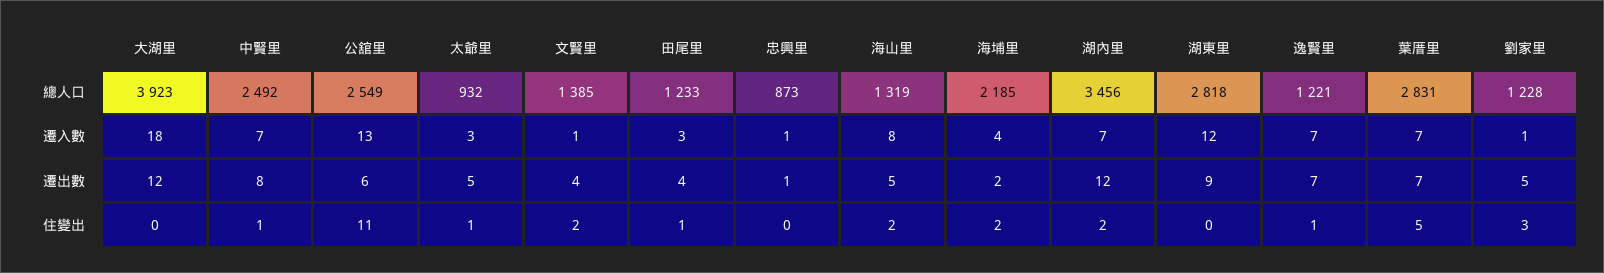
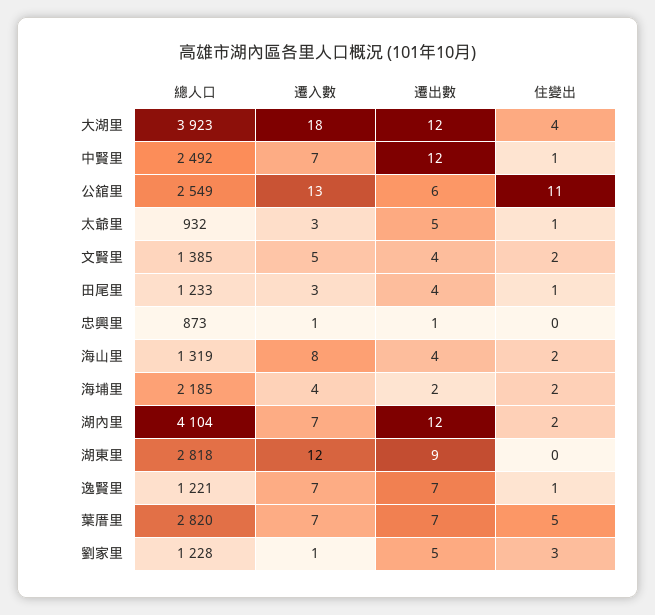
  {
    "大湖里": {
      "總人口": 3923,
      "遷入數": 18,
      "遷出數": 12,
-     "住變出": 0
+     "住變出": 4
    },
    "中賢里": {
      "總人口": 2492,
      "遷入數": 7,
-     "遷出數": 8,
+     "遷出數": 12,
      "住變出": 1
    },
    "公舘里": {
      "總人口": 2549,
      "遷入數": 13,
      "遷出數": 6,
      "住變出": 11
    },
    "太爺里": {
      "總人口": 932,
      "遷入數": 3,
      "遷出數": 5,
      "住變出": 1
    },
    "文賢里": {
      "總人口": 1385,
-     "遷入數": 1,
+     "遷入數": 5,
      "遷出數": 4,
      "住變出": 2
    },
    "田尾里": {
      "總人口": 1233,
      "遷入數": 3,
      "遷出數": 4,
      "住變出": 1
    },
    "忠興里": {
      "總人口": 873,
      "遷入數": 1,
      "遷出數": 1,
      "住變出": 0
    },
    "海山里": {
      "總人口": 1319,
      "遷入數": 8,
-     "遷出數": 5,
+     "遷出數": 4,
      "住變出": 2
    },
    "海埔里": {
      "總人口": 2185,
      "遷入數": 4,
      "遷出數": 2,
      "住變出": 2
    },
    "湖內里": {
-     "總人口": 3456,
+     "總人口": 4104,
      "遷入數": 7,
      "遷出數": 12,
      "住變出": 2
    },
    "湖東里": {
      "總人口": 2818,
      "遷入數": 12,
      "遷出數": 9,
      "住變出": 0
    },
    "逸賢里": {
      "總人口": 1221,
      "遷入數": 7,
      "遷出數": 7,
      "住變出": 1
    },
    "葉厝里": {
-     "總人口": 2831,
+     "總人口": 2820,
      "遷入數": 7,
      "遷出數": 7,
      "住變出": 5
    },
    "劉家里": {
      "總人口": 1228,
      "遷入數": 1,
      "遷出數": 5,
      "住變出": 3
    }
  }

